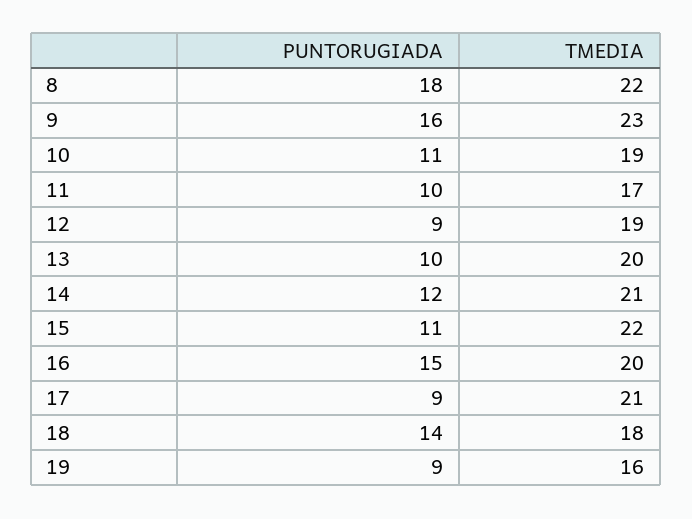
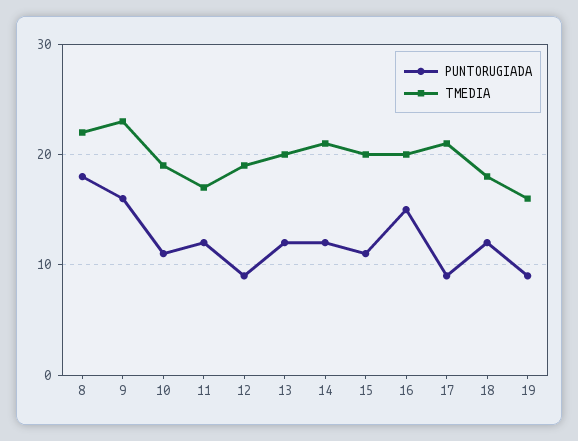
  {
    "PUNTORUGIADA": {
      "8": 18,
      "9": 16,
      "10": 11,
-     "11": 10,
+     "11": 12,
      "12": 9,
-     "13": 10,
+     "13": 12,
      "14": 12,
      "15": 11,
      "16": 15,
      "17": 9,
-     "18": 14,
+     "18": 12,
      "19": 9
    },
    "TMEDIA": {
      "8": 22,
      "9": 23,
      "10": 19,
      "11": 17,
      "12": 19,
      "13": 20,
      "14": 21,
-     "15": 22,
+     "15": 20,
      "16": 20,
      "17": 21,
      "18": 18,
      "19": 16
    }
  }

